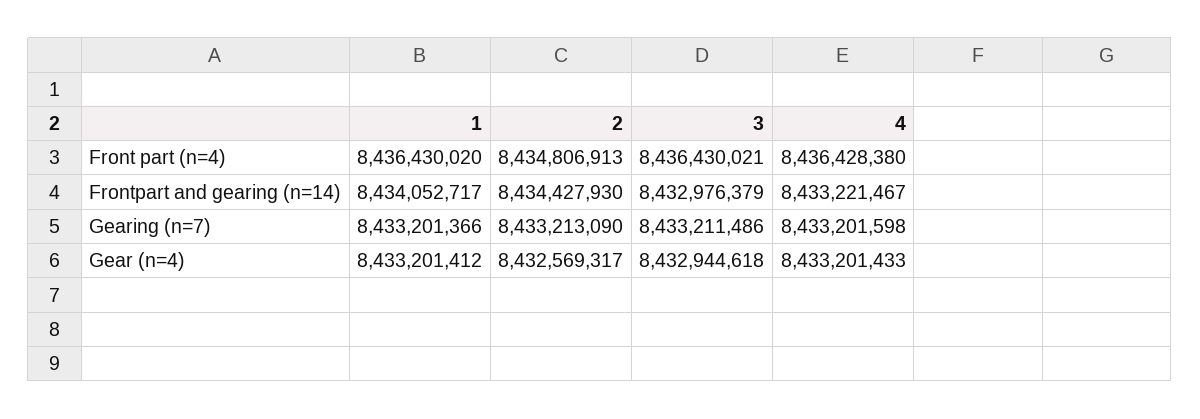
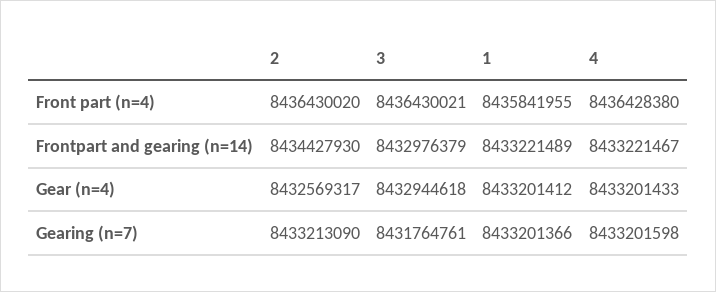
  {
    "1": {
-     "Front part (n=4)": 8436430020,
+     "Front part (n=4)": 8435841955,
-     "Frontpart and gearing (n=14)": 8434052717,
+     "Frontpart and gearing (n=14)": 8433221489,
      "Gearing (n=7)": 8433201366,
      "Gear (n=4)": 8433201412
    },
    "2": {
-     "Front part (n=4)": 8434806913,
+     "Front part (n=4)": 8436430020,
      "Frontpart and gearing (n=14)": 8434427930,
      "Gearing (n=7)": 8433213090,
      "Gear (n=4)": 8432569317
    },
    "3": {
      "Front part (n=4)": 8436430021,
      "Frontpart and gearing (n=14)": 8432976379,
-     "Gearing (n=7)": 8433211486,
+     "Gearing (n=7)": 8431764761,
      "Gear (n=4)": 8432944618
    },
    "4": {
      "Front part (n=4)": 8436428380,
      "Frontpart and gearing (n=14)": 8433221467,
      "Gearing (n=7)": 8433201598,
      "Gear (n=4)": 8433201433
    }
  }

